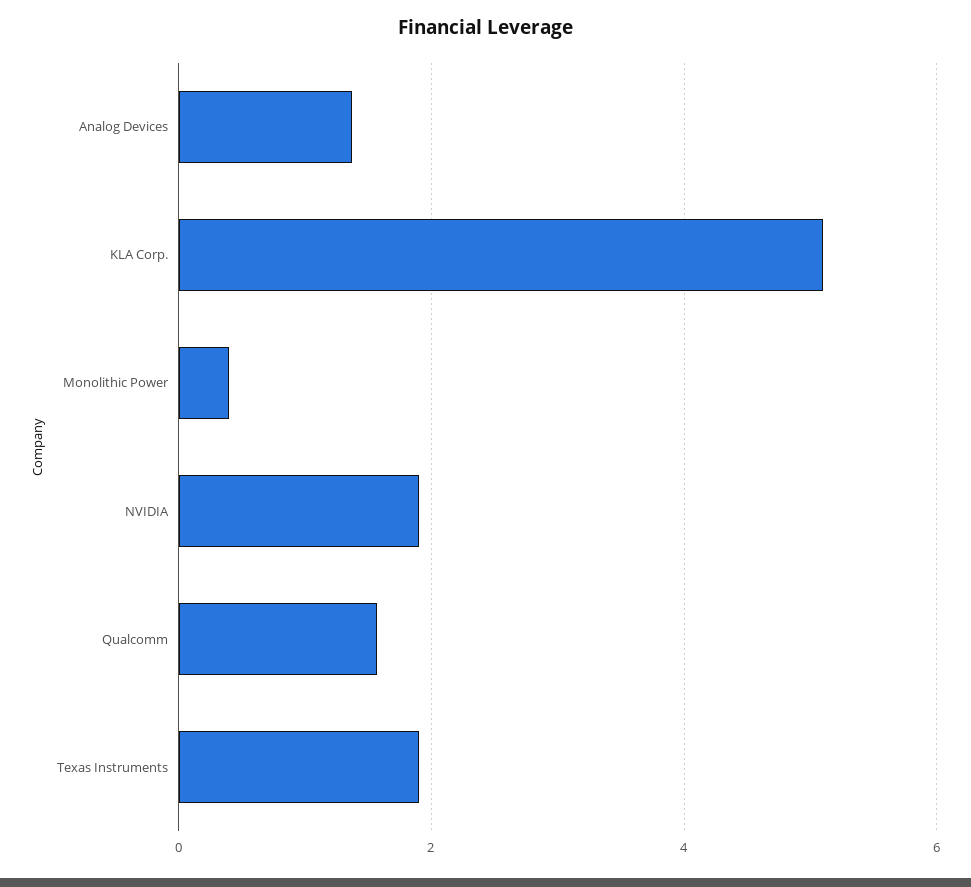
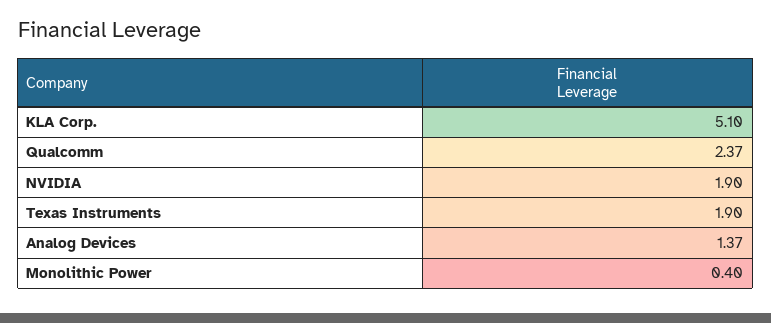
  {
    "Analog Devices": 1.37,
    "KLA Corp.": 5.1,
    "Monolithic Power": 0.4,
    "NVIDIA": 1.9,
-   "Qualcomm": 1.6,
+   "Qualcomm": 2.37,
    "Texas Instruments": 1.9
  }

